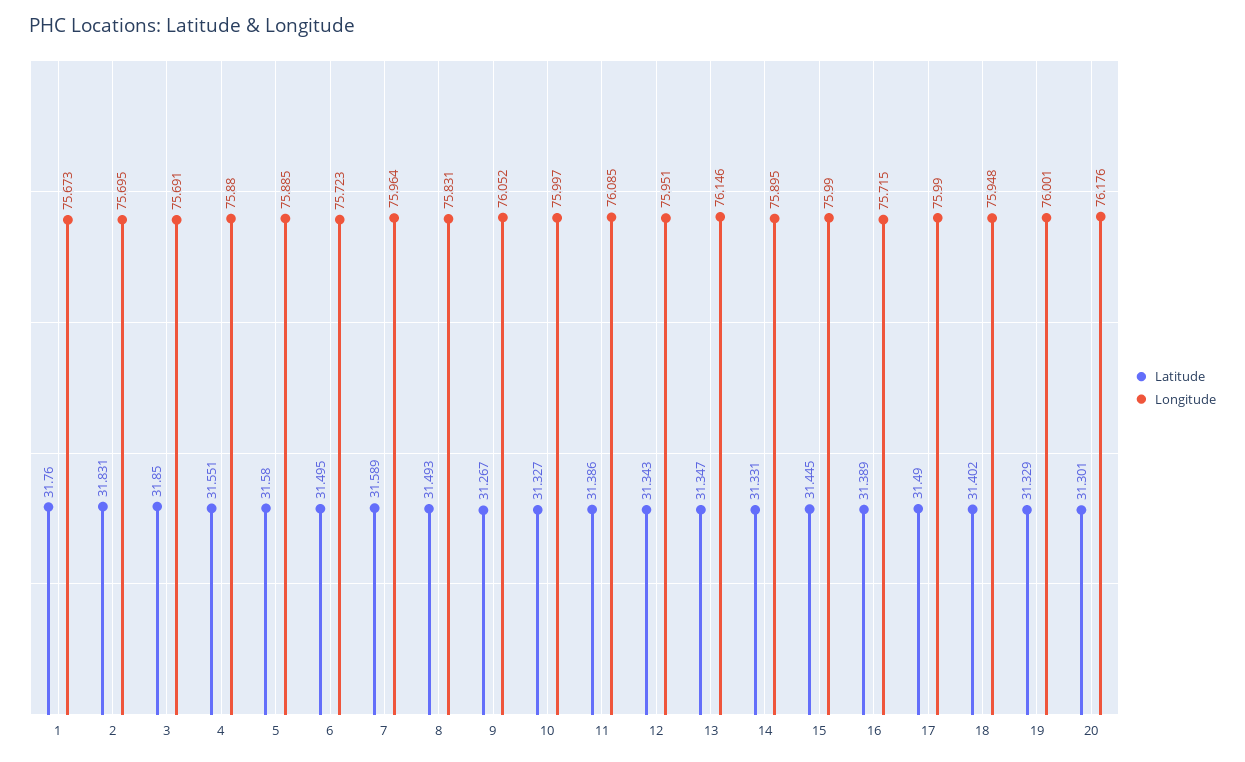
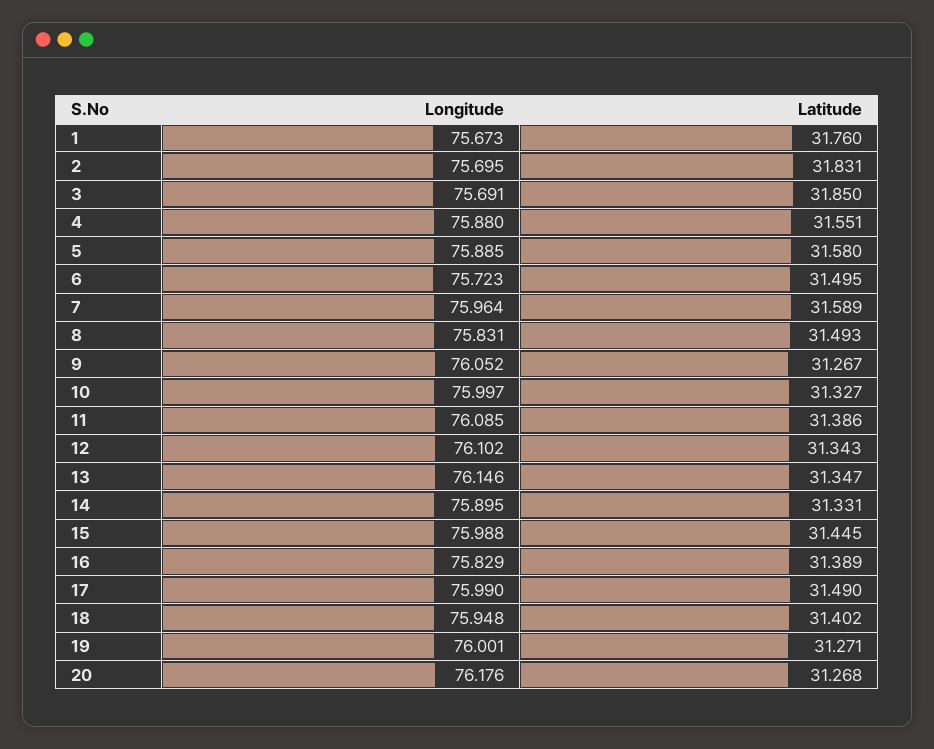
  {
    "Latitude": {
      "1": 31.76,
      "2": 31.831,
      "3": 31.85,
      "4": 31.551,
      "5": 31.58,
      "6": 31.495,
      "7": 31.589,
      "8": 31.493,
      "9": 31.267,
      "10": 31.327,
      "11": 31.386,
      "12": 31.343,
      "13": 31.347,
      "14": 31.331,
      "15": 31.445,
      "16": 31.389,
      "17": 31.49,
      "18": 31.402,
-     "19": 31.329,
+     "19": 31.271,
-     "20": 31.301
+     "20": 31.268
    },
    "Longitude": {
      "1": 75.673,
      "2": 75.695,
      "3": 75.691,
      "4": 75.88,
      "5": 75.885,
      "6": 75.723,
      "7": 75.964,
      "8": 75.831,
      "9": 76.052,
      "10": 75.997,
      "11": 76.085,
-     "12": 75.951,
+     "12": 76.102,
      "13": 76.146,
      "14": 75.895,
-     "15": 75.99,
+     "15": 75.988,
-     "16": 75.715,
+     "16": 75.829,
      "17": 75.99,
      "18": 75.948,
      "19": 76.001,
      "20": 76.176
    }
  }

